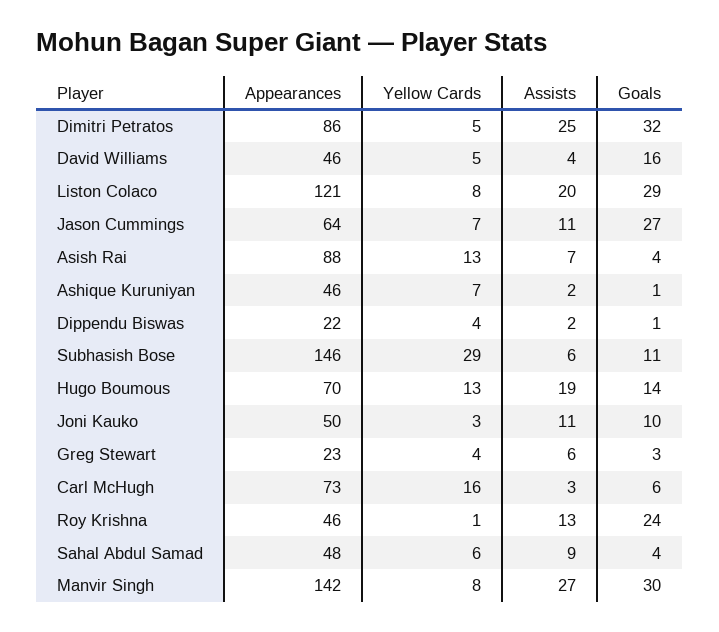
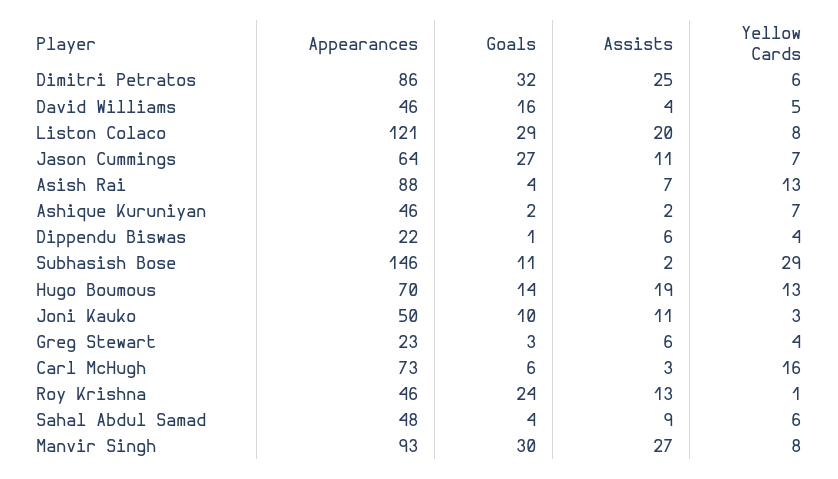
  {
    "Appearances": {
      "Dimitri Petratos": 86,
      "David Williams": 46,
      "Liston Colaco": 121,
      "Jason Cummings": 64,
      "Asish Rai": 88,
      "Ashique Kuruniyan": 46,
      "Dippendu Biswas": 22,
      "Subhasish Bose": 146,
      "Hugo Boumous": 70,
      "Joni Kauko": 50,
      "Greg Stewart": 23,
      "Carl McHugh": 73,
      "Roy Krishna": 46,
      "Sahal Abdul Samad": 48,
-     "Manvir Singh": 142
+     "Manvir Singh": 93
    },
    "Yellow Cards": {
-     "Dimitri Petratos": 5,
+     "Dimitri Petratos": 6,
      "David Williams": 5,
      "Liston Colaco": 8,
      "Jason Cummings": 7,
      "Asish Rai": 13,
      "Ashique Kuruniyan": 7,
      "Dippendu Biswas": 4,
      "Subhasish Bose": 29,
      "Hugo Boumous": 13,
      "Joni Kauko": 3,
      "Greg Stewart": 4,
      "Carl McHugh": 16,
      "Roy Krishna": 1,
      "Sahal Abdul Samad": 6,
      "Manvir Singh": 8
    },
    "Assists": {
      "Dimitri Petratos": 25,
      "David Williams": 4,
      "Liston Colaco": 20,
      "Jason Cummings": 11,
      "Asish Rai": 7,
      "Ashique Kuruniyan": 2,
-     "Dippendu Biswas": 2,
+     "Dippendu Biswas": 6,
-     "Subhasish Bose": 6,
+     "Subhasish Bose": 2,
      "Hugo Boumous": 19,
      "Joni Kauko": 11,
      "Greg Stewart": 6,
      "Carl McHugh": 3,
      "Roy Krishna": 13,
      "Sahal Abdul Samad": 9,
      "Manvir Singh": 27
    },
    "Goals": {
      "Dimitri Petratos": 32,
      "David Williams": 16,
      "Liston Colaco": 29,
      "Jason Cummings": 27,
      "Asish Rai": 4,
-     "Ashique Kuruniyan": 1,
+     "Ashique Kuruniyan": 2,
      "Dippendu Biswas": 1,
      "Subhasish Bose": 11,
      "Hugo Boumous": 14,
      "Joni Kauko": 10,
      "Greg Stewart": 3,
      "Carl McHugh": 6,
      "Roy Krishna": 24,
      "Sahal Abdul Samad": 4,
      "Manvir Singh": 30
    }
  }

